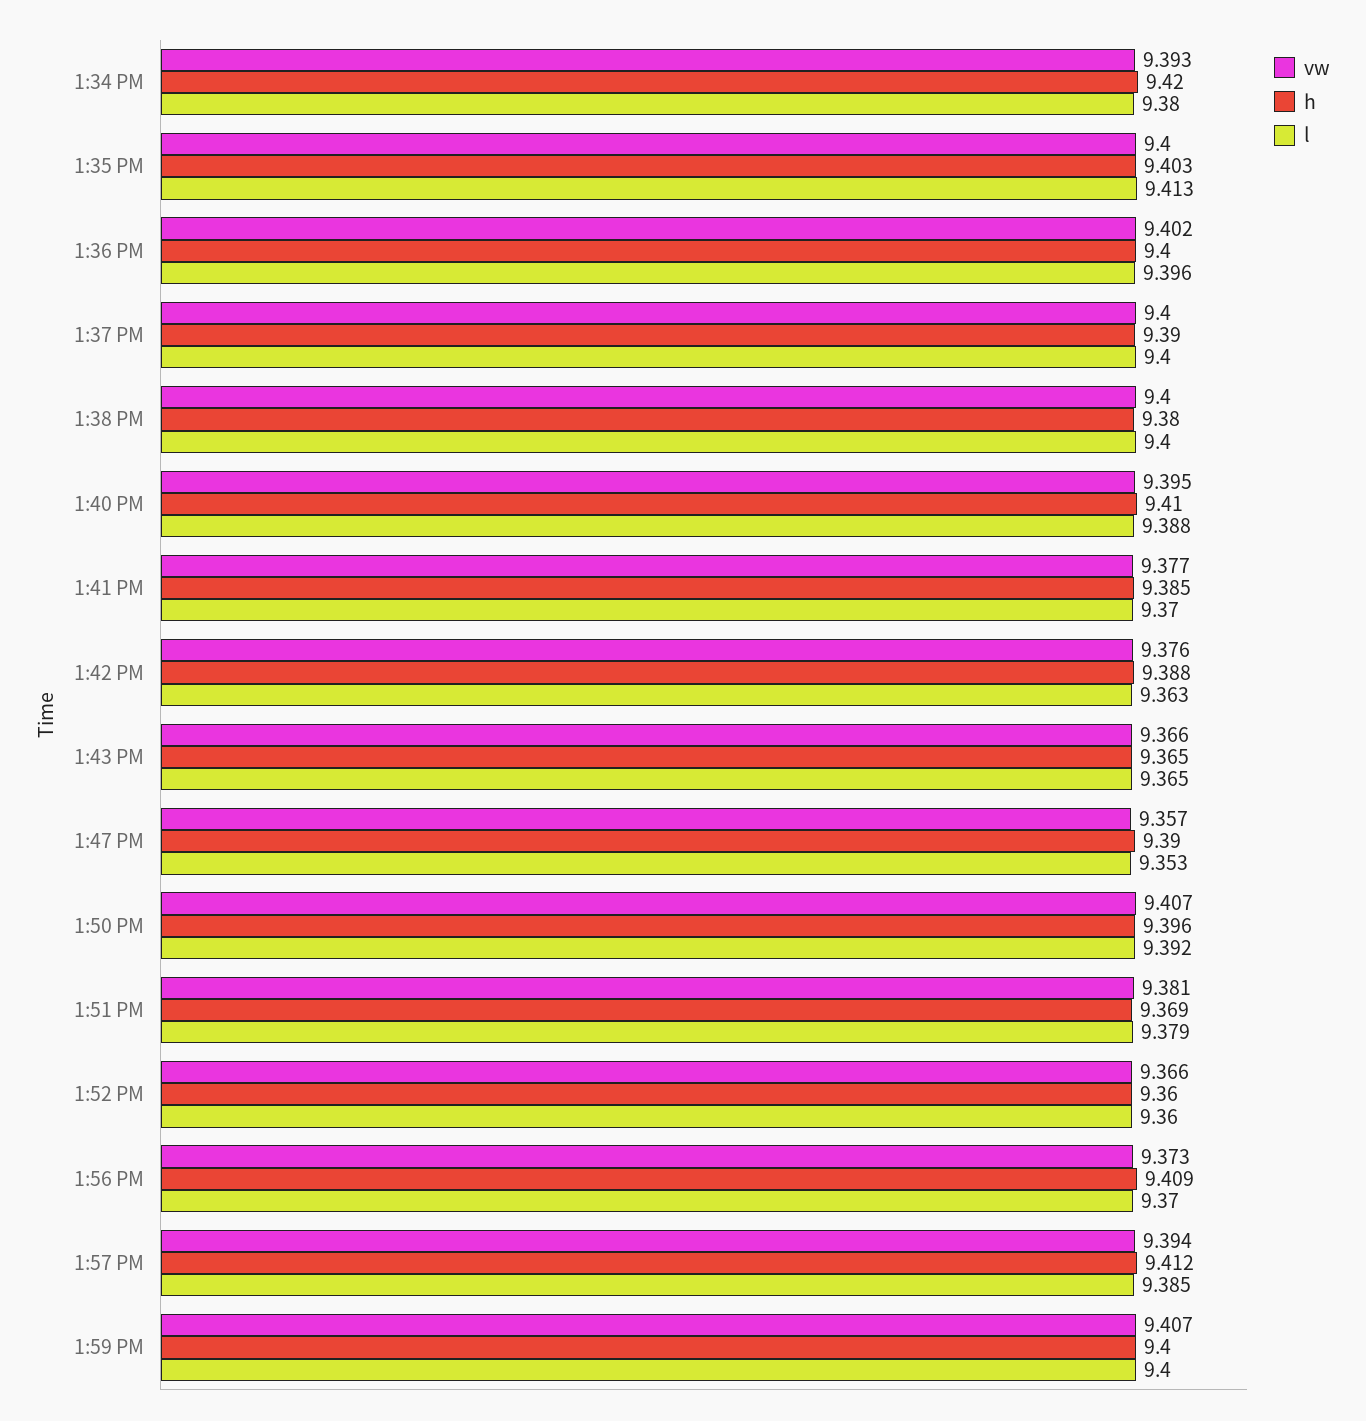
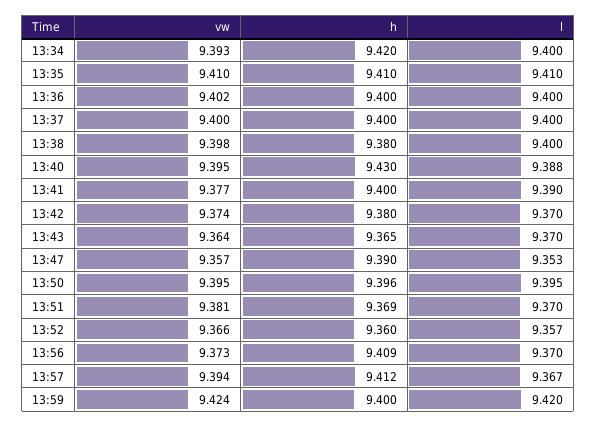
  {
    "vw": {
      "1:34 PM": 9.393,
-     "1:35 PM": 9.4,
+     "1:35 PM": 9.41,
      "1:36 PM": 9.402,
      "1:37 PM": 9.4,
-     "1:38 PM": 9.4,
+     "1:38 PM": 9.398,
      "1:40 PM": 9.395,
      "1:41 PM": 9.377,
-     "1:42 PM": 9.376,
+     "1:42 PM": 9.374,
-     "1:43 PM": 9.366,
+     "1:43 PM": 9.364,
      "1:47 PM": 9.357,
-     "1:50 PM": 9.407,
+     "1:50 PM": 9.395,
      "1:51 PM": 9.381,
      "1:52 PM": 9.366,
      "1:56 PM": 9.373,
      "1:57 PM": 9.394,
-     "1:59 PM": 9.407
+     "1:59 PM": 9.424
    },
    "h": {
      "1:34 PM": 9.42,
-     "1:35 PM": 9.403,
+     "1:35 PM": 9.41,
      "1:36 PM": 9.4,
-     "1:37 PM": 9.39,
+     "1:37 PM": 9.4,
      "1:38 PM": 9.38,
-     "1:40 PM": 9.41,
+     "1:40 PM": 9.43,
-     "1:41 PM": 9.385,
+     "1:41 PM": 9.4,
-     "1:42 PM": 9.388,
+     "1:42 PM": 9.38,
      "1:43 PM": 9.365,
      "1:47 PM": 9.39,
      "1:50 PM": 9.396,
      "1:51 PM": 9.369,
      "1:52 PM": 9.36,
      "1:56 PM": 9.409,
      "1:57 PM": 9.412,
      "1:59 PM": 9.4
    },
    "l": {
-     "1:34 PM": 9.38,
+     "1:34 PM": 9.4,
-     "1:35 PM": 9.413,
+     "1:35 PM": 9.41,
-     "1:36 PM": 9.396,
+     "1:36 PM": 9.4,
      "1:37 PM": 9.4,
      "1:38 PM": 9.4,
      "1:40 PM": 9.388,
-     "1:41 PM": 9.37,
+     "1:41 PM": 9.39,
-     "1:42 PM": 9.363,
+     "1:42 PM": 9.37,
-     "1:43 PM": 9.365,
+     "1:43 PM": 9.37,
      "1:47 PM": 9.353,
-     "1:50 PM": 9.392,
+     "1:50 PM": 9.395,
-     "1:51 PM": 9.379,
+     "1:51 PM": 9.37,
-     "1:52 PM": 9.36,
+     "1:52 PM": 9.357,
      "1:56 PM": 9.37,
-     "1:57 PM": 9.385,
+     "1:57 PM": 9.367,
-     "1:59 PM": 9.4
+     "1:59 PM": 9.42
    }
  }

